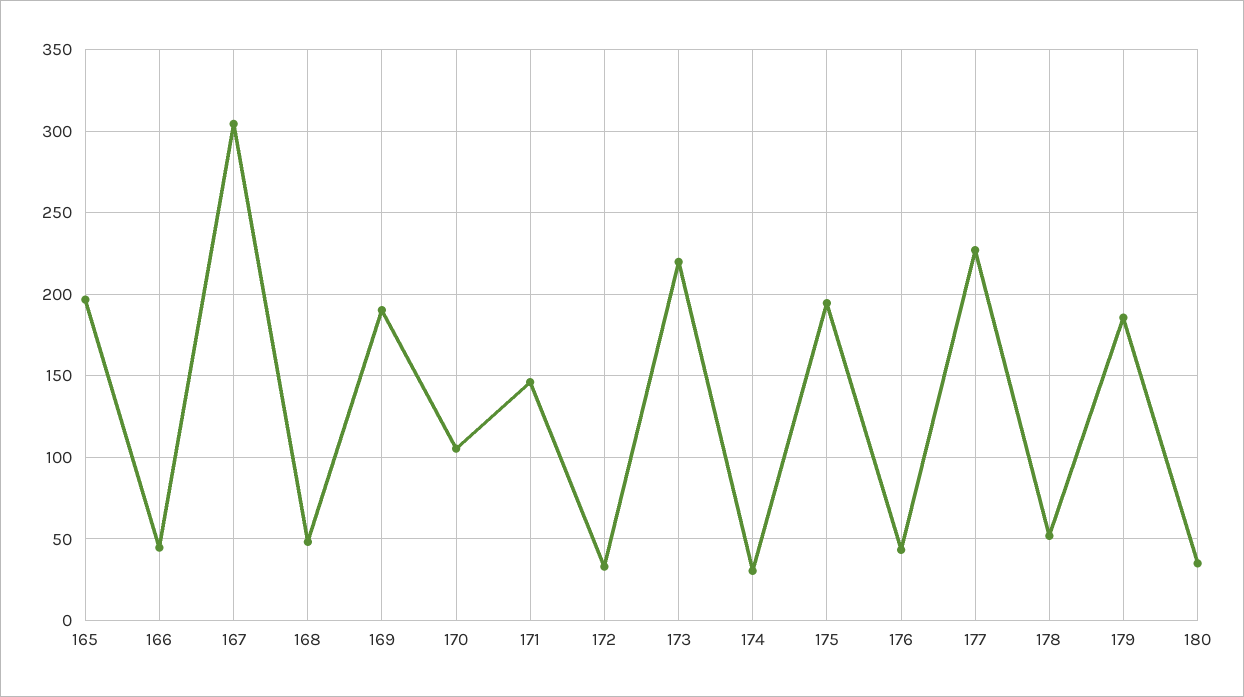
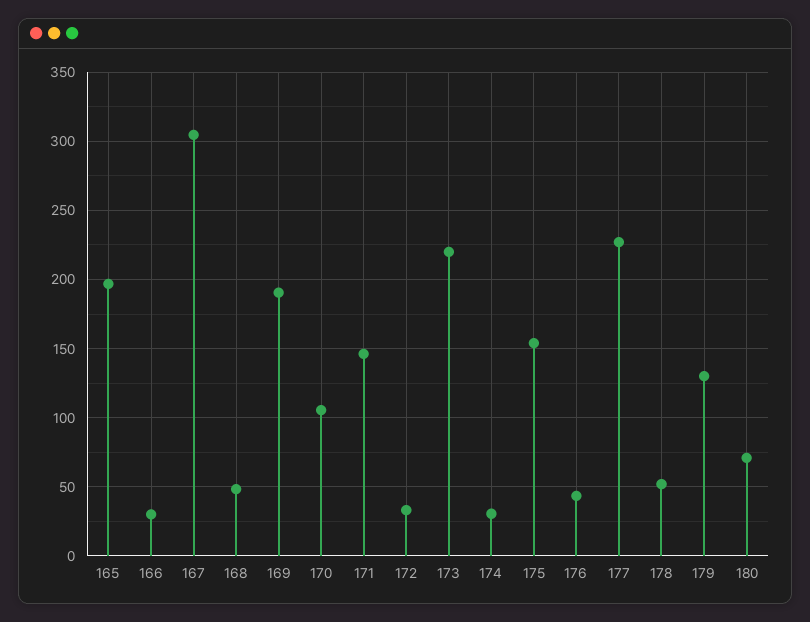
  {
    "165": 195,
-   "166": 45,
+   "166": 30,
    "167": 305,
    "168": 50,
    "169": 190,
    "170": 105,
    "171": 145,
    "172": 35,
    "173": 220,
    "174": 30,
-   "175": 195,
+   "175": 155,
    "176": 45,
    "177": 225,
    "178": 50,
-   "179": 185,
+   "179": 130,
-   "180": 35
+   "180": 70
  }

